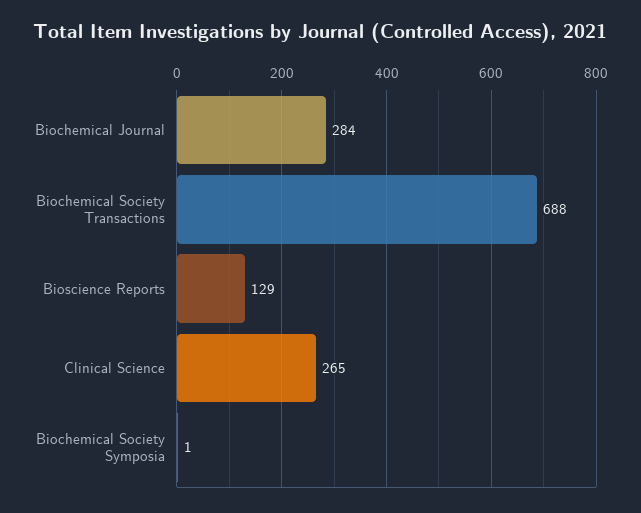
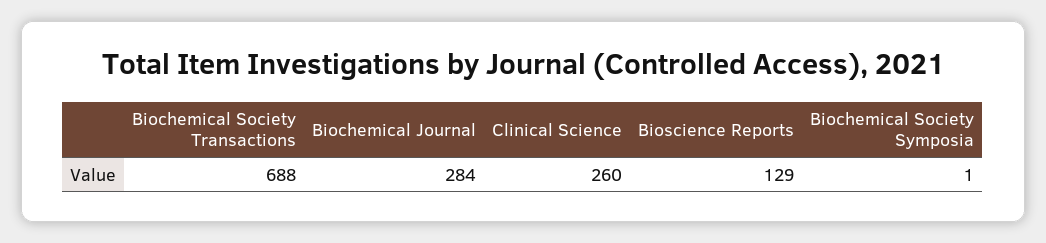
  {
    "Biochemical Journal": 284,
    "Biochemical Society Transactions": 688,
    "Bioscience Reports": 129,
-   "Clinical Science": 265,
+   "Clinical Science": 260,
    "Biochemical Society Symposia": 1
  }

